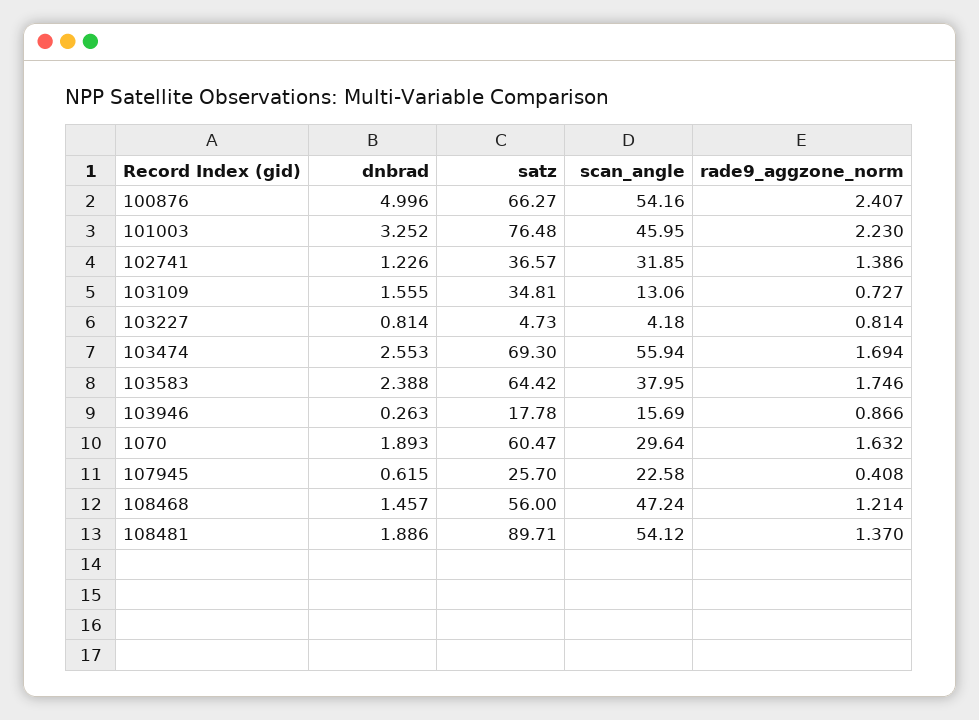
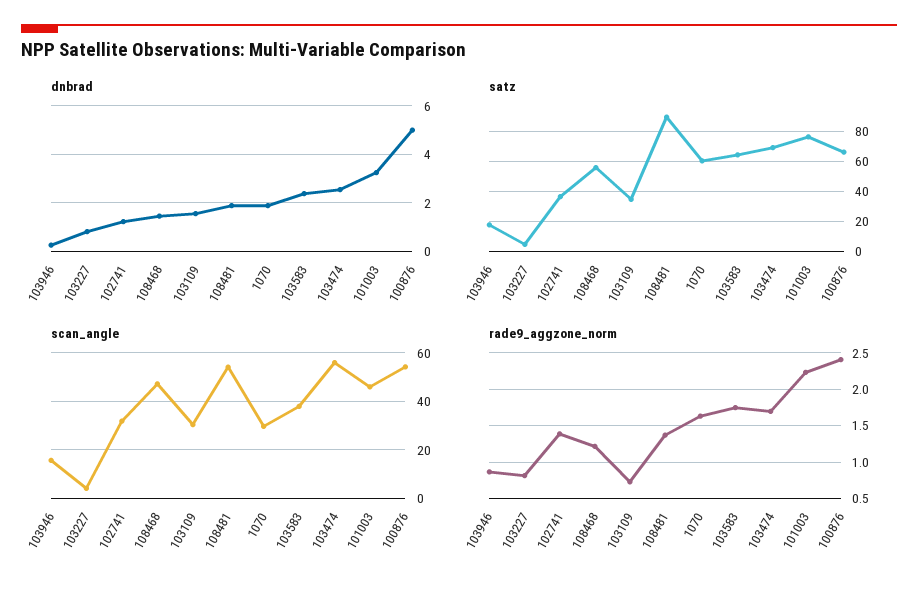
  {
    "dnbrad": {
      "100876": 4.996,
      "101003": 3.252,
      "102741": 1.226,
      "103109": 1.555,
      "103227": 0.814,
      "103474": 2.553,
      "103583": 2.388,
      "103946": 0.263,
      "1070": 1.893,
-     "107945": 0.615,
      "108468": 1.457,
      "108481": 1.886
    },
    "satz": {
      "100876": 66.27,
      "101003": 76.48,
      "102741": 36.57,
      "103109": 34.81,
      "103227": 4.73,
      "103474": 69.3,
      "103583": 64.42,
      "103946": 17.78,
      "1070": 60.47,
-     "107945": 25.7,
      "108468": 56,
      "108481": 89.71
    },
    "scan_angle": {
      "100876": 54.16,
      "101003": 45.95,
      "102741": 31.85,
-     "103109": 13.06,
+     "103109": 30,
      "103227": 4.18,
      "103474": 55.94,
      "103583": 37.95,
      "103946": 15.69,
      "1070": 29.64,
-     "107945": 22.58,
      "108468": 47.24,
      "108481": 54.12
    },
    "rade9_aggzone_norm": {
      "100876": 2.407,
      "101003": 2.23,
      "102741": 1.386,
      "103109": 0.727,
      "103227": 0.814,
      "103474": 1.694,
      "103583": 1.746,
      "103946": 0.866,
      "1070": 1.632,
-     "107945": 0.408,
      "108468": 1.214,
      "108481": 1.37
    }
  }

